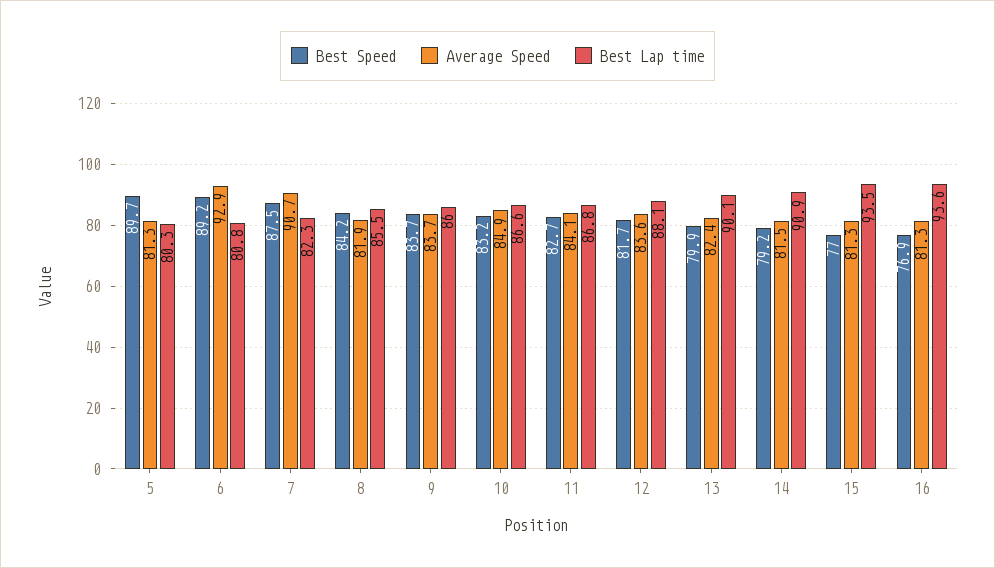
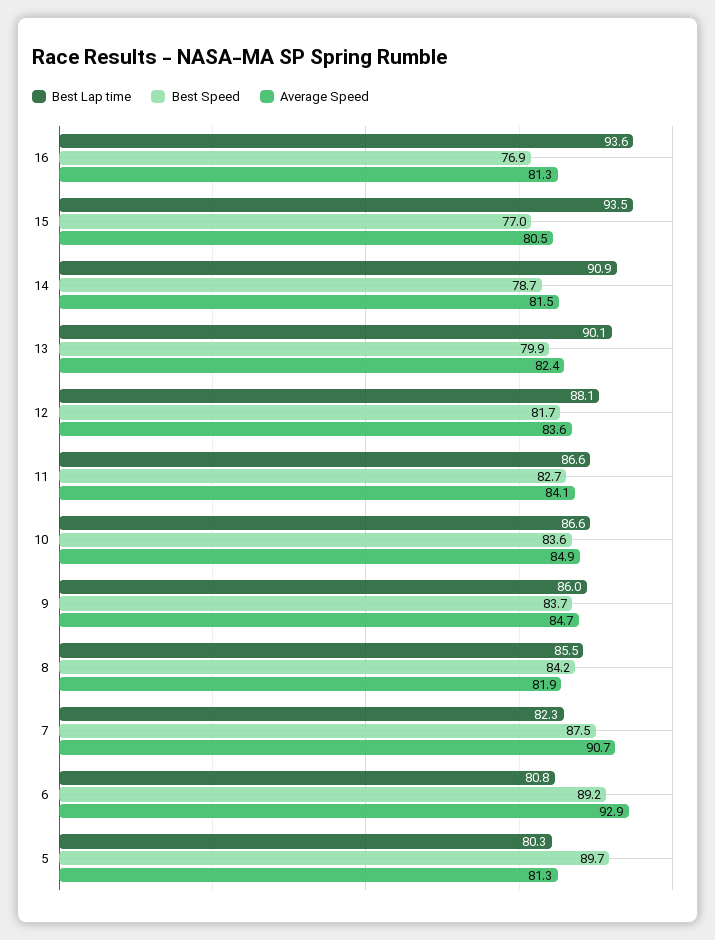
  {
    "Best Speed": {
      "5": 89.7,
      "6": 89.2,
      "7": 87.5,
      "8": 84.2,
      "9": 83.7,
-     "10": 83.2,
+     "10": 83.6,
      "11": 82.7,
      "12": 81.7,
      "13": 79.9,
-     "14": 79.2,
+     "14": 78.7,
      "15": 77,
      "16": 76.9
    },
    "Average Speed": {
      "5": 81.3,
      "6": 92.9,
      "7": 90.7,
      "8": 81.9,
-     "9": 83.7,
+     "9": 84.7,
      "10": 84.9,
      "11": 84.1,
      "12": 83.6,
      "13": 82.4,
      "14": 81.5,
-     "15": 81.3,
+     "15": 80.5,
      "16": 81.3
    },
    "Best Lap time": {
      "5": 80.3,
      "6": 80.8,
      "7": 82.3,
      "8": 85.5,
      "9": 86,
      "10": 86.6,
-     "11": 86.8,
+     "11": 86.6,
      "12": 88.1,
      "13": 90.1,
      "14": 90.9,
      "15": 93.5,
      "16": 93.6
    }
  }

